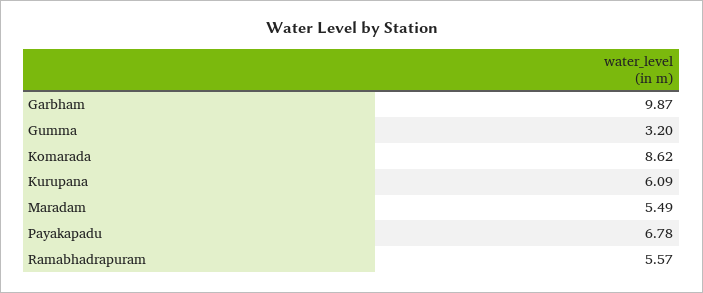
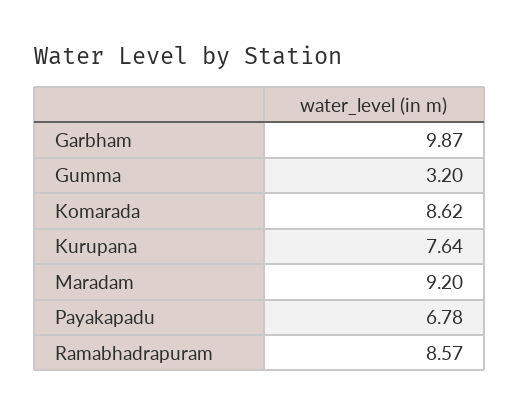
  {
    "Garbham": 9.87,
    "Gumma": 3.2,
    "Komarada": 8.62,
-   "Kurupana": 6.09,
+   "Kurupana": 7.64,
-   "Maradam": 5.49,
+   "Maradam": 9.2,
    "Payakapadu": 6.78,
-   "Ramabhadrapuram": 5.57
+   "Ramabhadrapuram": 8.57
  }

